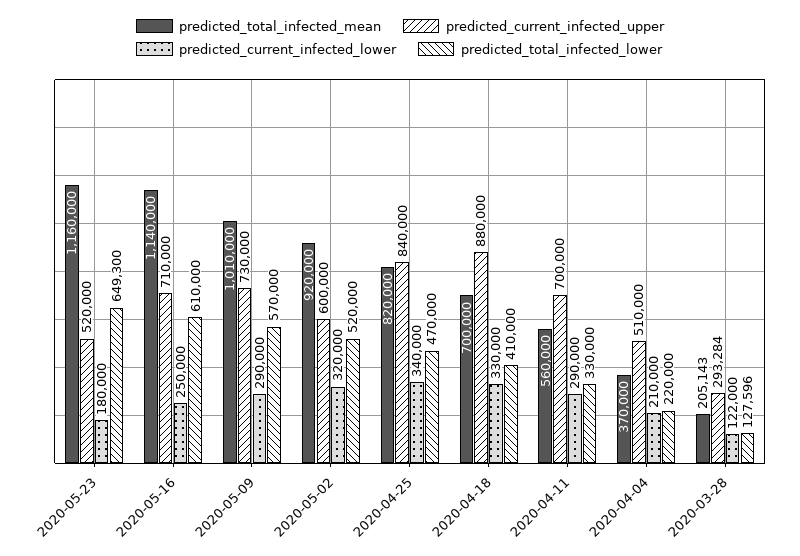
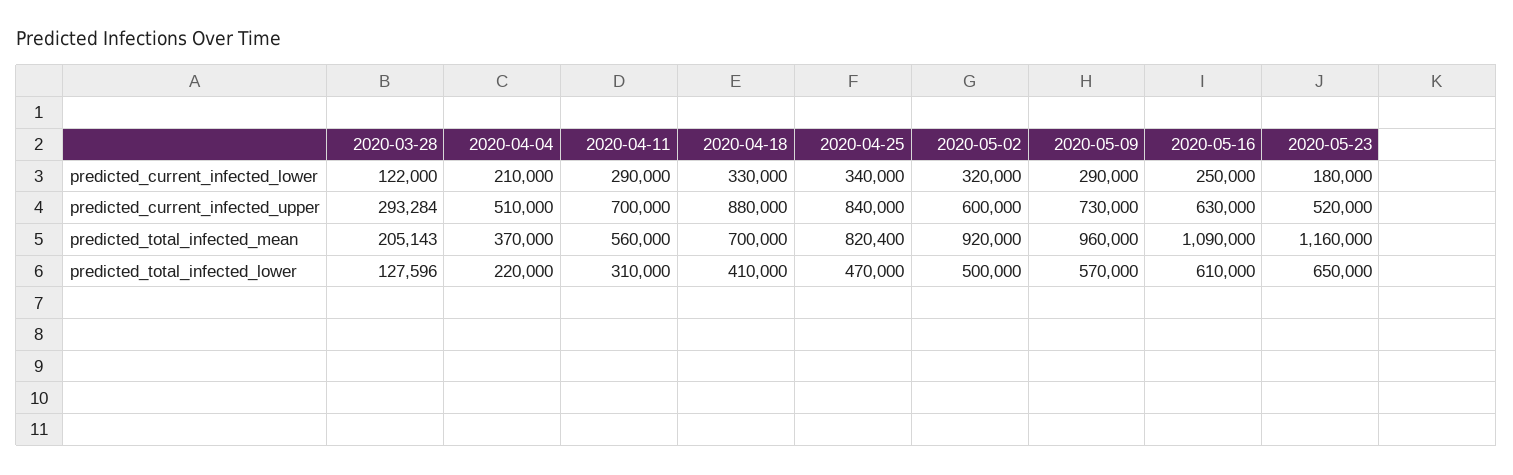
  {
    "predicted_total_infected_mean": {
      "2020-05-23": 1160000,
-     "2020-05-16": 1140000,
+     "2020-05-16": 1090000,
-     "2020-05-09": 1010000,
+     "2020-05-09": 960000,
      "2020-05-02": 920000,
-     "2020-04-25": 820000,
+     "2020-04-25": 820400,
      "2020-04-18": 700000,
      "2020-04-11": 560000,
      "2020-04-04": 370000,
      "2020-03-28": 205143
    },
    "predicted_current_infected_upper": {
      "2020-05-23": 520000,
-     "2020-05-16": 710000,
+     "2020-05-16": 630000,
      "2020-05-09": 730000,
      "2020-05-02": 600000,
      "2020-04-25": 840000,
      "2020-04-18": 880000,
      "2020-04-11": 700000,
      "2020-04-04": 510000,
      "2020-03-28": 293284
    },
    "predicted_current_infected_lower": {
      "2020-05-23": 180000,
      "2020-05-16": 250000,
      "2020-05-09": 290000,
      "2020-05-02": 320000,
      "2020-04-25": 340000,
      "2020-04-18": 330000,
      "2020-04-11": 290000,
      "2020-04-04": 210000,
      "2020-03-28": 122000
    },
    "predicted_total_infected_lower": {
-     "2020-05-23": 649300,
+     "2020-05-23": 650000,
      "2020-05-16": 610000,
      "2020-05-09": 570000,
-     "2020-05-02": 520000,
+     "2020-05-02": 500000,
      "2020-04-25": 470000,
      "2020-04-18": 410000,
-     "2020-04-11": 330000,
+     "2020-04-11": 310000,
      "2020-04-04": 220000,
      "2020-03-28": 127596
    }
  }

